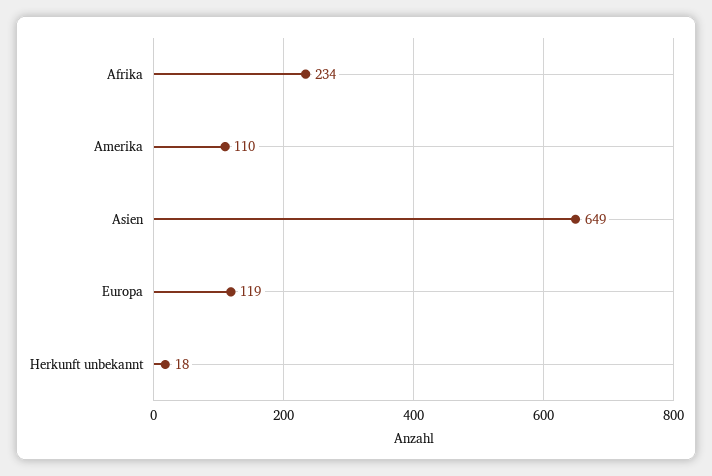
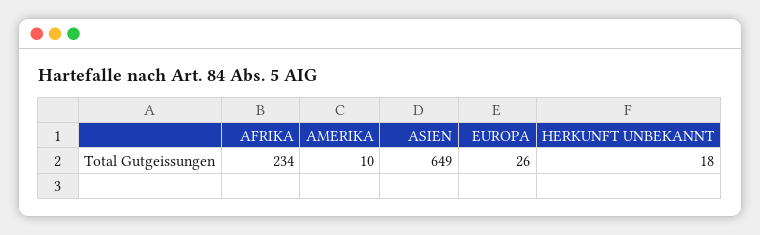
  {
    "Afrika": 234,
-   "Amerika": 110,
+   "Amerika": 10,
    "Asien": 649,
-   "Europa": 119,
+   "Europa": 26,
    "Herkunft unbekannt": 18
  }

